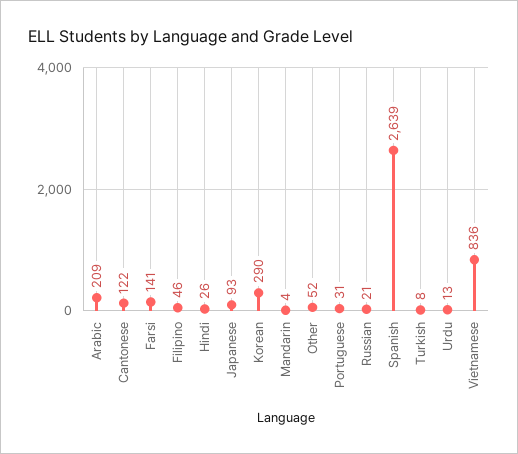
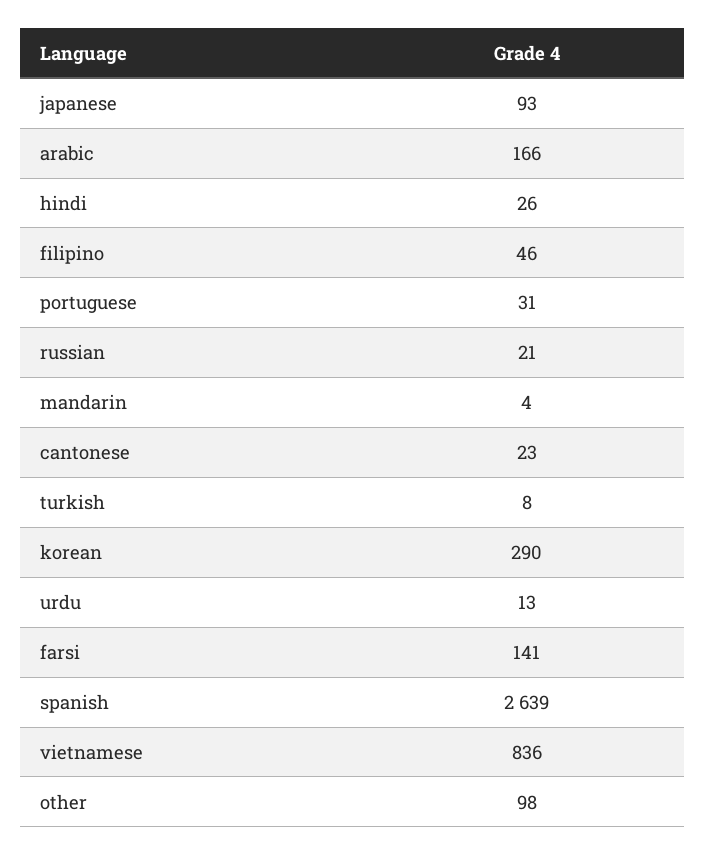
  {
-   "Arabic": 209,
+   "Arabic": 166,
-   "Cantonese": 122,
+   "Cantonese": 23,
    "Farsi": 141,
    "Filipino": 46,
    "Hindi": 26,
    "Japanese": 93,
    "Korean": 290,
    "Mandarin": 4,
-   "Other": 52,
+   "Other": 98,
    "Portuguese": 31,
    "Russian": 21,
    "Spanish": 2639,
    "Turkish": 8,
    "Urdu": 13,
    "Vietnamese": 836
  }

